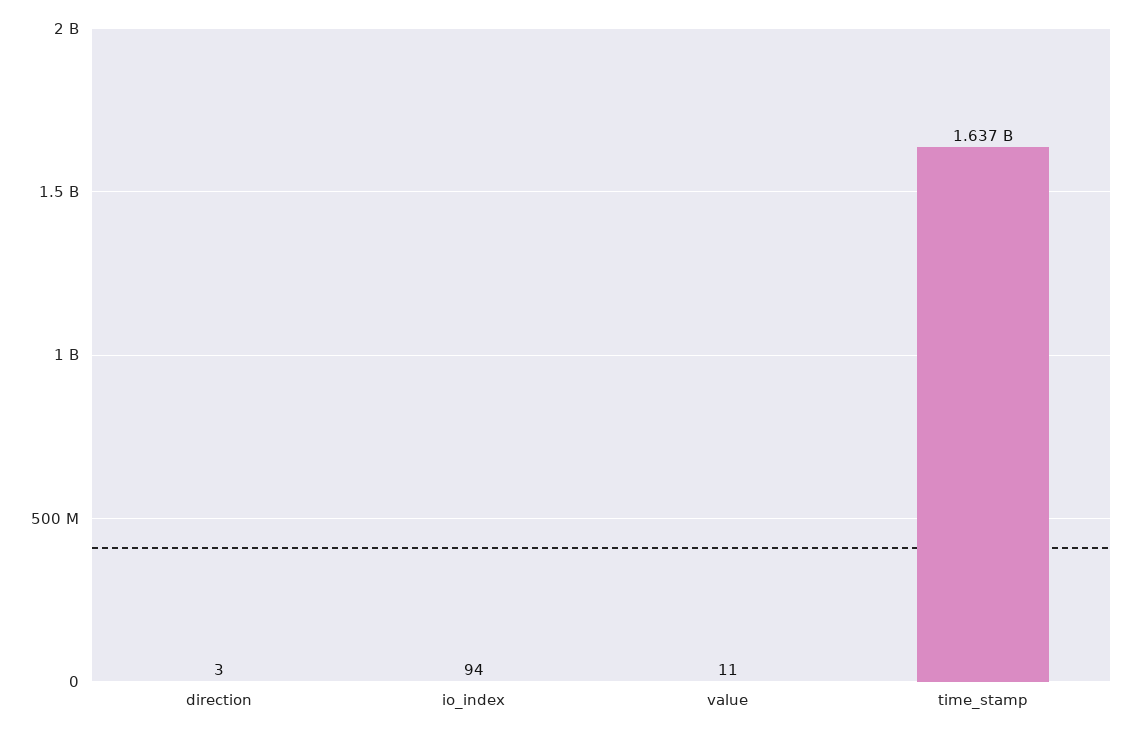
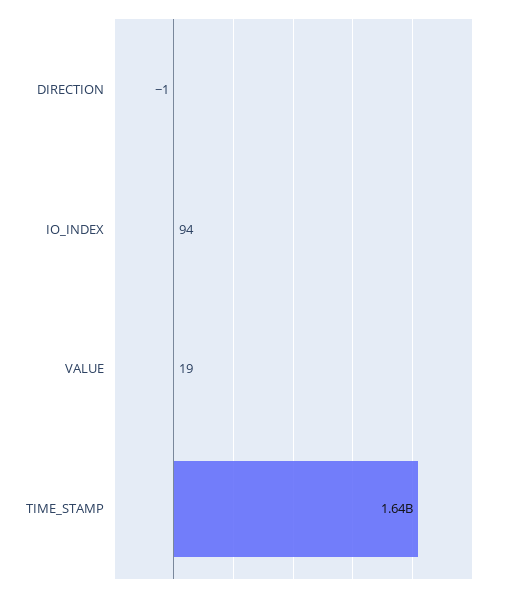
  {
-   "direction": 3,
+   "direction": -1,
    "io_index": 94,
-   "value": 11,
+   "value": 19,
    "time_stamp": 1637000000
  }

